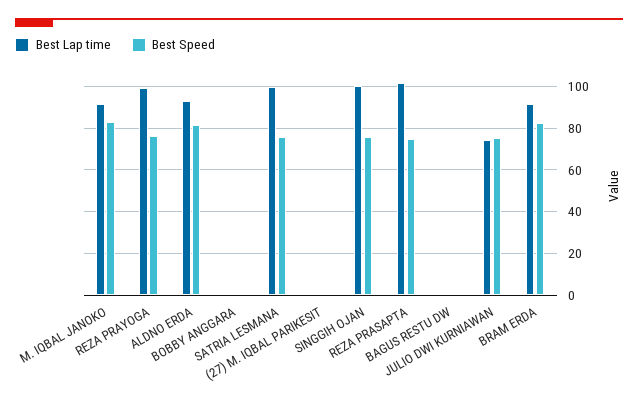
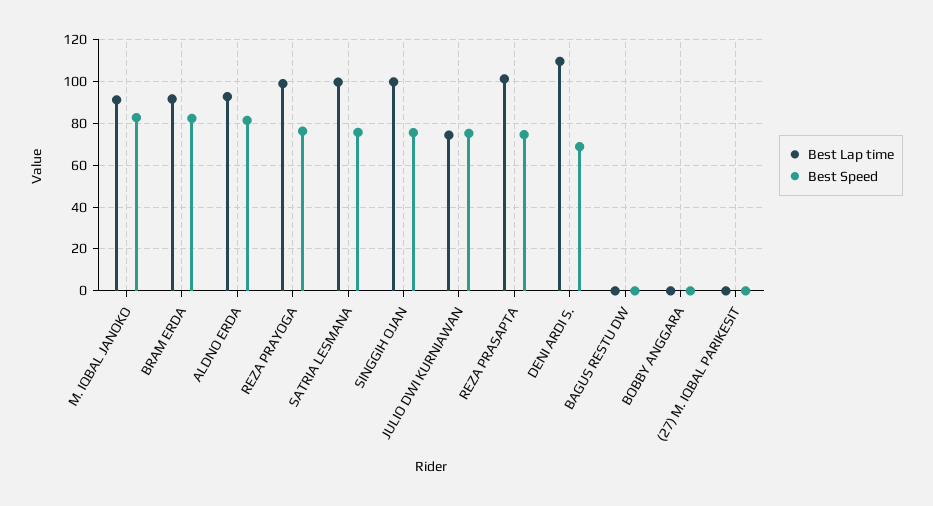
  {
    "Best Lap time": {
      "M. IQBAL JANOKO": 90,
      "REZA PRAYOGA": 100,
      "ALDNO ERDA": 95,
      "BOBBY ANGGARA": 0,
      "SATRIA LESMANA": 100,
      "(27) M. IQBAL PARIKESIT": 0,
      "SINGGIH OJAN": 100,
      "REZA PRASAPTA": 100,
      "BAGUS RESTU DW": 0,
      "JULIO DWI KURNIAWAN": 75,
-     "BRAM ERDA": 90
+     "BRAM ERDA": 90,
+     "DENI ARDI S.": 110
    },
    "Best Speed": {
      "M. IQBAL JANOKO": 85,
      "REZA PRAYOGA": 75,
      "ALDNO ERDA": 80,
      "BOBBY ANGGARA": 0,
      "SATRIA LESMANA": 75,
      "(27) M. IQBAL PARIKESIT": 0,
      "SINGGIH OJAN": 75,
      "REZA PRASAPTA": 75,
      "BAGUS RESTU DW": 0,
      "JULIO DWI KURNIAWAN": 75,
-     "BRAM ERDA": 80
+     "BRAM ERDA": 80,
+     "DENI ARDI S.": 70
    }
  }

